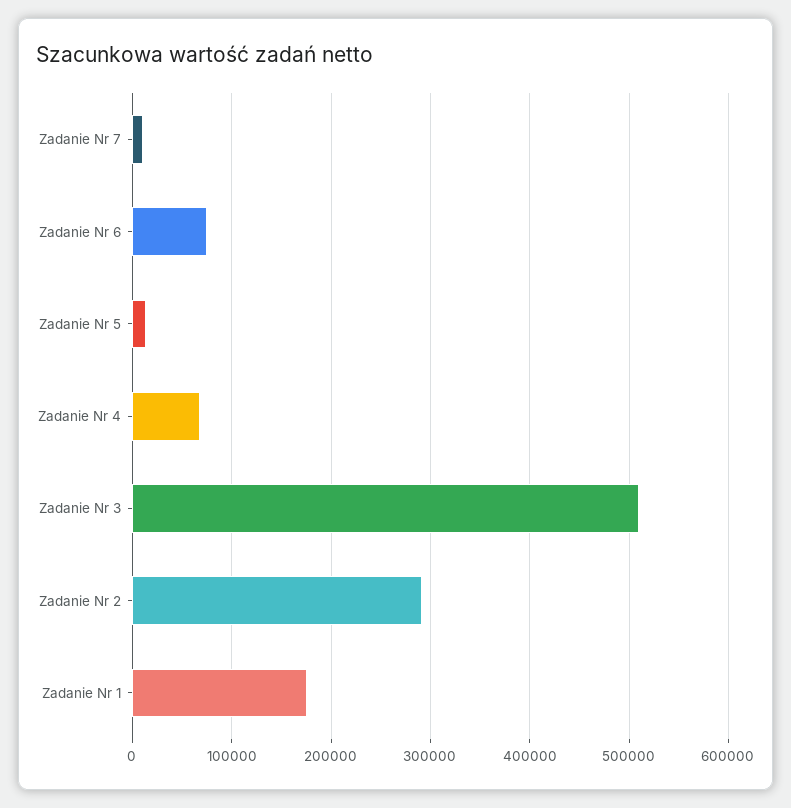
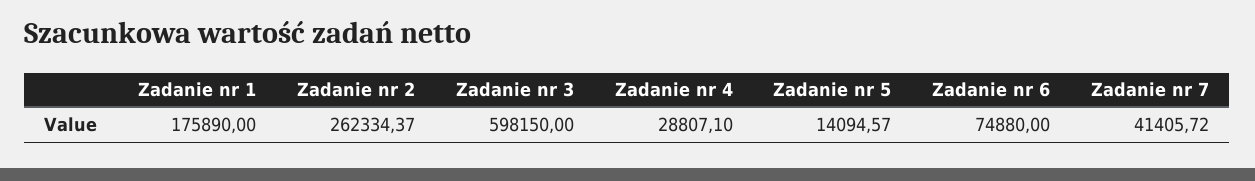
  {
-   "Zadanie Nr 7": 10000,
+   "Zadanie Nr 7": 41405.72,
    "Zadanie Nr 6": 74880,
    "Zadanie Nr 5": 14094.57,
-   "Zadanie Nr 4": 70000,
+   "Zadanie Nr 4": 28807.1,
-   "Zadanie Nr 3": 510000,
+   "Zadanie Nr 3": 598150,
-   "Zadanie Nr 2": 290000,
+   "Zadanie Nr 2": 262334.37,
    "Zadanie Nr 1": 175890
  }

